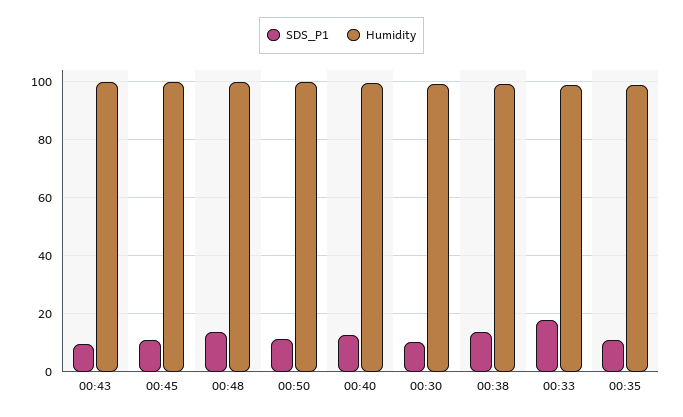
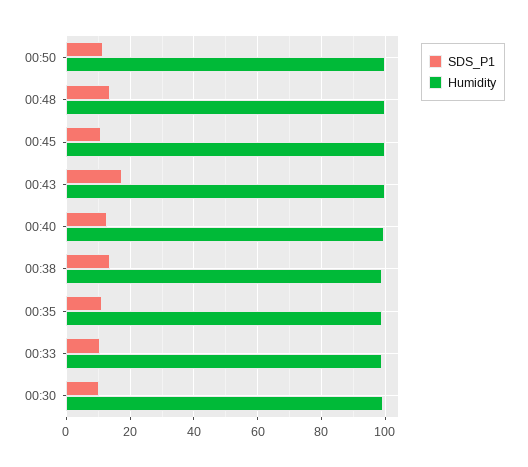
  {
    "SDS_P1": {
-     "00:43": 10,
+     "00:43": 18,
      "00:45": 10,
      "00:48": 14,
      "00:50": 12,
      "00:40": 12,
      "00:30": 10,
      "00:38": 14,
-     "00:33": 17.5,
+     "00:33": 10,
      "00:35": 12
    },
    "Humidity": {
      "00:43": 100,
      "00:45": 100,
      "00:48": 100,
      "00:50": 100,
      "00:40": 100,
      "00:30": 100,
      "00:38": 100,
      "00:33": 100,
      "00:35": 98
    }
  }

